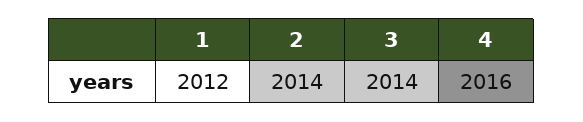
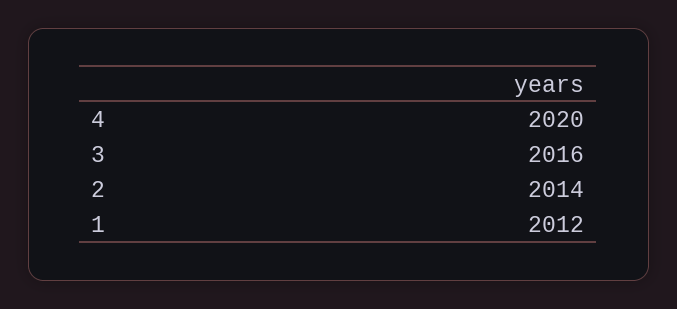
  {
    "1": 2012,
    "2": 2014,
-   "3": 2014,
+   "3": 2016,
-   "4": 2016
+   "4": 2020
  }

